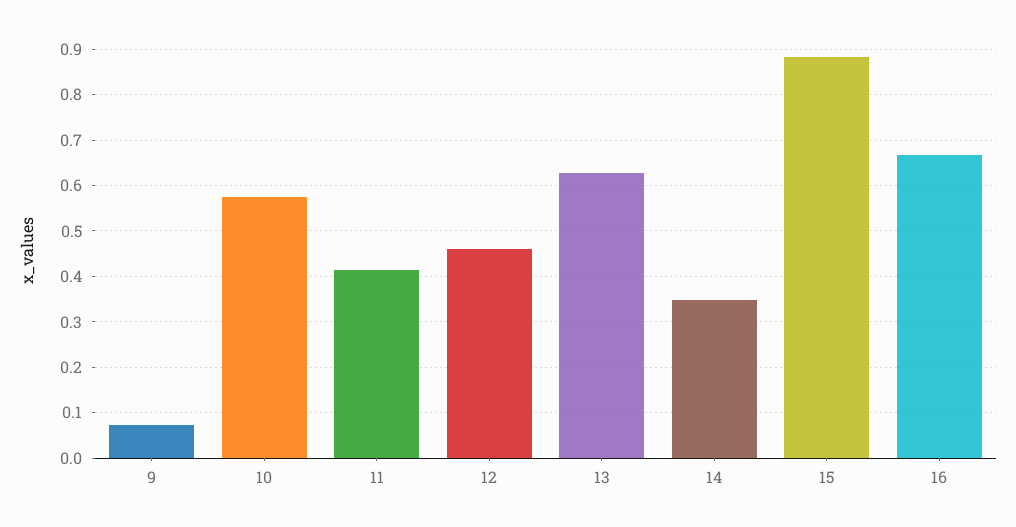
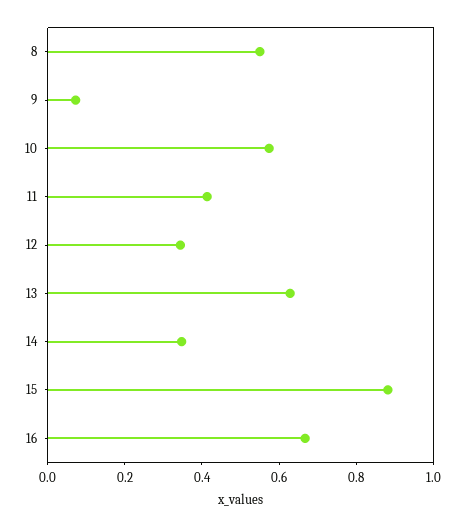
  {
    "9": 0.08,
    "10": 0.58,
    "11": 0.42,
-   "12": 0.46,
+   "12": 0.35,
    "13": 0.62,
    "14": 0.34,
    "15": 0.88,
-   "16": 0.66
+   "16": 0.66,
+   "8": 0.55
  }

